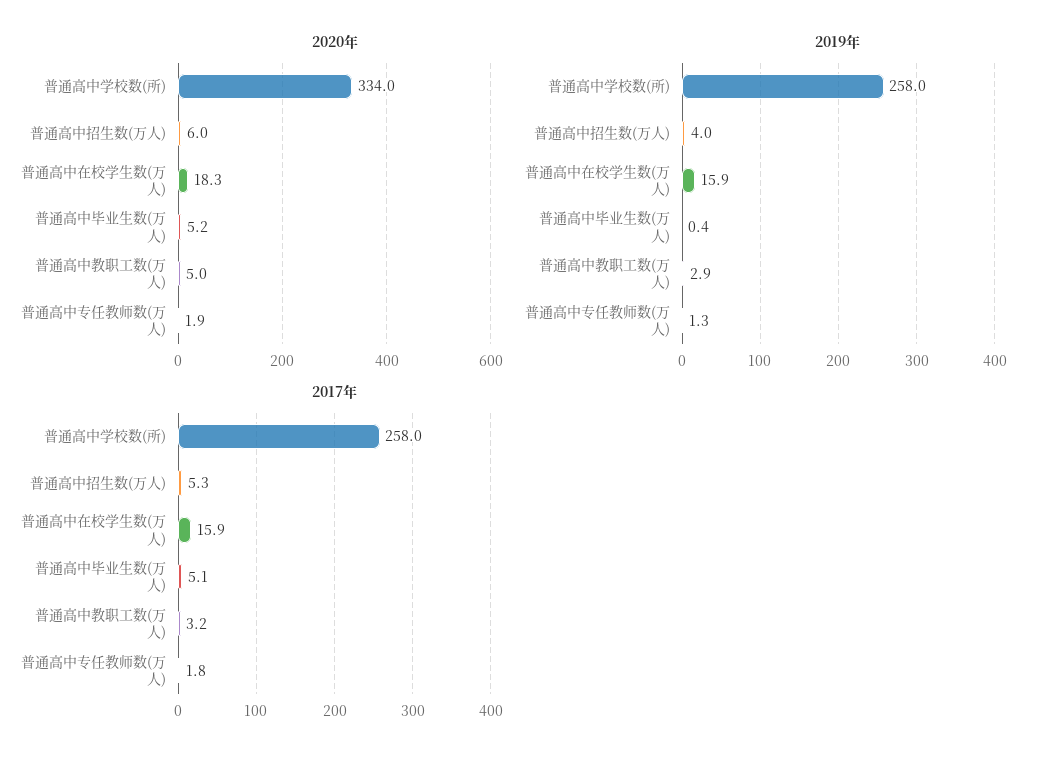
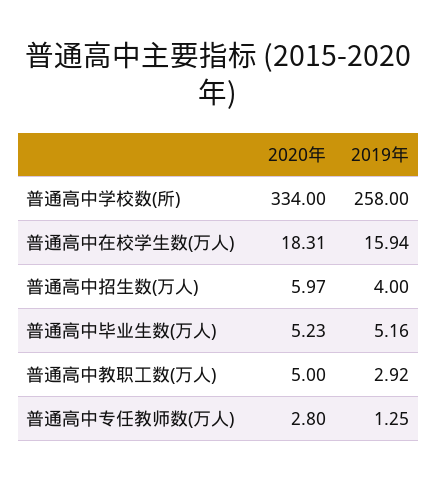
  {
    "2020年": {
      "普通高中学校数(所)": 334,
      "普通高中招生数(万人)": 5.97,
      "普通高中在校学生数(万人)": 18.31,
      "普通高中毕业生数(万人)": 5.23,
      "普通高中教职工数(万人)": 5,
-     "普通高中专任教师数(万人)": 1.9
+     "普通高中专任教师数(万人)": 2.8
    },
    "2019年": {
      "普通高中学校数(所)": 258,
      "普通高中招生数(万人)": 4,
      "普通高中在校学生数(万人)": 15.94,
-     "普通高中毕业生数(万人)": 0.4,
+     "普通高中毕业生数(万人)": 5.16,
      "普通高中教职工数(万人)": 2.92,
      "普通高中专任教师数(万人)": 1.25
-   },
+   }
-   "2017年": {
-     "普通高中学校数(所)": 258,
-     "普通高中招生数(万人)": 5.3,
-     "普通高中在校学生数(万人)": 15.9,
-     "普通高中毕业生数(万人)": 5.1,
-     "普通高中教职工数(万人)": 3.2,
-     "普通高中专任教师数(万人)": 1.8
-   }
  }

